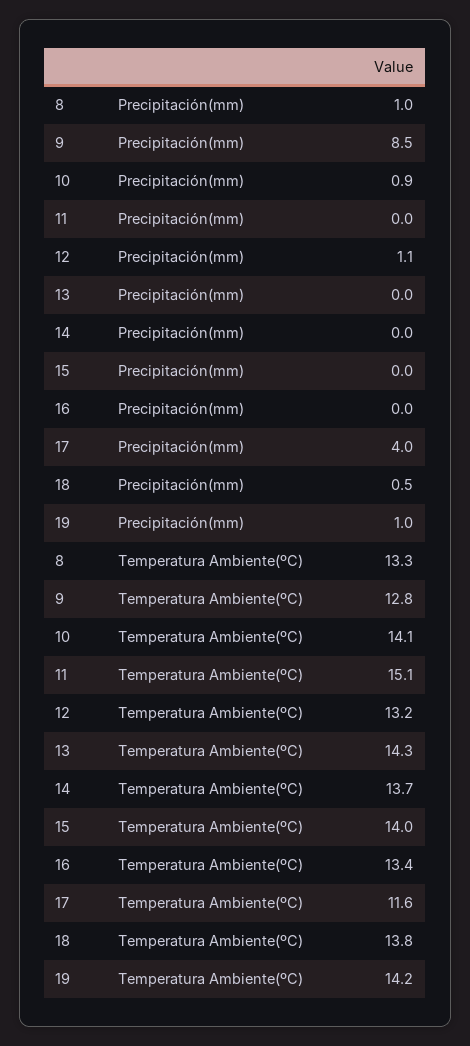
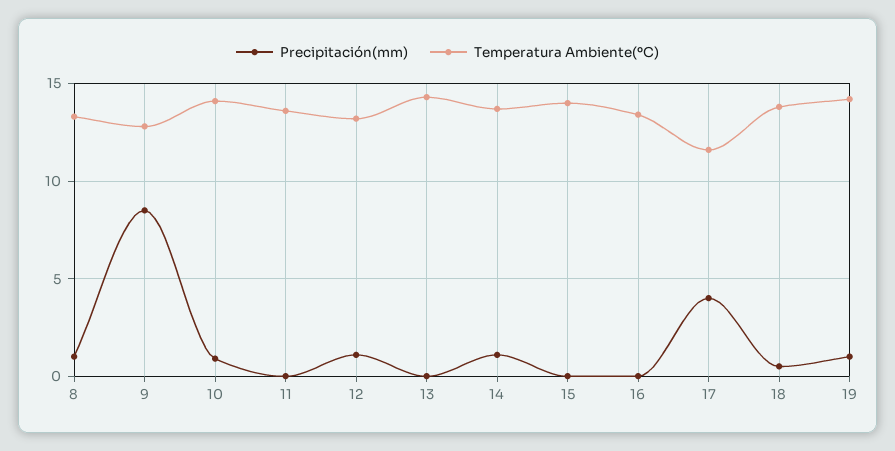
  {
    "Precipitación(mm)": {
      "8": 1,
      "9": 8.5,
      "10": 0.9,
      "11": 0,
      "12": 1.1,
      "13": 0,
-     "14": 0,
+     "14": 1,
      "15": 0,
      "16": 0,
      "17": 4,
      "18": 0.5,
      "19": 1
    },
    "Temperatura Ambiente(ºC)": {
      "8": 13.3,
      "9": 12.8,
      "10": 14.1,
-     "11": 15.1,
+     "11": 13.5,
      "12": 13.2,
      "13": 14.3,
      "14": 13.7,
      "15": 14,
      "16": 13.4,
      "17": 11.6,
      "18": 13.8,
      "19": 14.2
    }
  }

